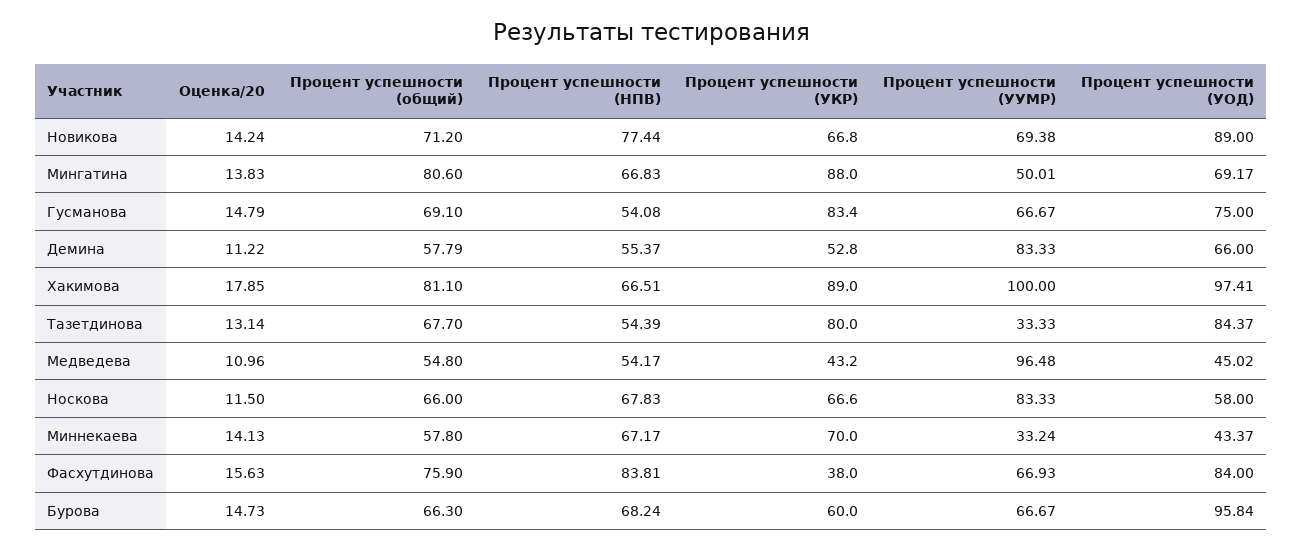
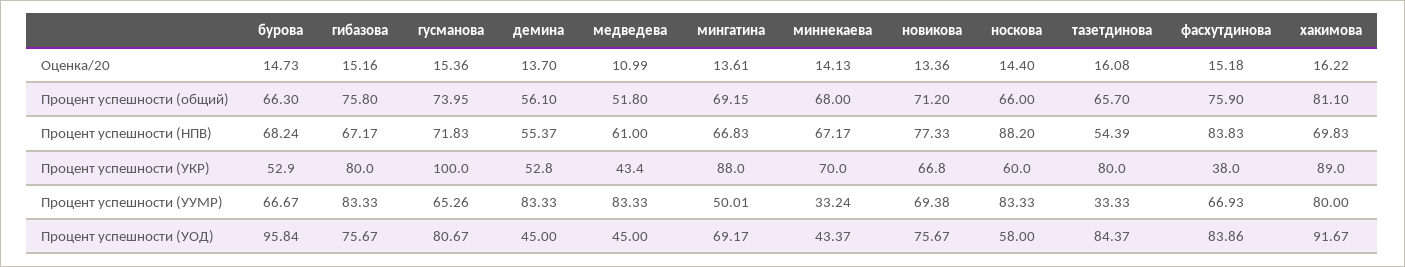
  {
    "Оценка/20": {
-     "Новикова": 14.24,
+     "Новикова": 13.36,
-     "Мингатина": 13.83,
+     "Мингатина": 13.61,
-     "Гусманова": 14.79,
+     "Гусманова": 15.36,
-     "Демина": 11.22,
+     "Демина": 13.7,
-     "Хакимова": 17.85,
+     "Хакимова": 16.22,
-     "Тазетдинова": 13.14,
+     "Тазетдинова": 16.08,
-     "Медведева": 10.96,
+     "Медведева": 10.99,
-     "Носкова": 11.5,
+     "Носкова": 14.4,
      "Миннекаева": 14.13,
-     "Фасхутдинова": 15.63,
+     "Фасхутдинова": 15.18,
-     "Бурова": 14.73
+     "Бурова": 14.73,
+     "гибазова": 15.16
    },
    "Процент успешности (общий)": {
      "Новикова": 71.2,
-     "Мингатина": 80.6,
+     "Мингатина": 69.15,
-     "Гусманова": 69.1,
+     "Гусманова": 73.95,
-     "Демина": 57.79,
+     "Демина": 56.1,
      "Хакимова": 81.1,
-     "Тазетдинова": 67.7,
+     "Тазетдинова": 65.7,
-     "Медведева": 54.8,
+     "Медведева": 51.8,
      "Носкова": 66,
-     "Миннекаева": 57.8,
+     "Миннекаева": 68,
      "Фасхутдинова": 75.9,
-     "Бурова": 66.3
+     "Бурова": 66.3,
+     "гибазова": 75.8
    },
    "Процент успешности (НПВ)": {
-     "Новикова": 77.44,
+     "Новикова": 77.33,
      "Мингатина": 66.83,
-     "Гусманова": 54.08,
+     "Гусманова": 71.83,
      "Демина": 55.37,
-     "Хакимова": 66.51,
+     "Хакимова": 69.83,
      "Тазетдинова": 54.39,
-     "Медведева": 54.17,
+     "Медведева": 61,
-     "Носкова": 67.83,
+     "Носкова": 88.2,
      "Миннекаева": 67.17,
-     "Фасхутдинова": 83.81,
+     "Фасхутдинова": 83.83,
-     "Бурова": 68.24
+     "Бурова": 68.24,
+     "гибазова": 67.17
    },
    "Процент успешности (УКР)": {
      "Новикова": 66.8,
      "Мингатина": 88,
-     "Гусманова": 83.4,
+     "Гусманова": 100,
      "Демина": 52.8,
      "Хакимова": 89,
      "Тазетдинова": 80,
-     "Медведева": 43.2,
+     "Медведева": 43.4,
-     "Носкова": 66.6,
+     "Носкова": 60,
      "Миннекаева": 70,
      "Фасхутдинова": 38,
-     "Бурова": 60
+     "Бурова": 52.9,
+     "гибазова": 80
    },
    "Процент успешности (УУМР)": {
      "Новикова": 69.38,
      "Мингатина": 50.01,
-     "Гусманова": 66.67,
+     "Гусманова": 65.26,
      "Демина": 83.33,
-     "Хакимова": 100,
+     "Хакимова": 80,
      "Тазетдинова": 33.33,
-     "Медведева": 96.48,
+     "Медведева": 83.33,
      "Носкова": 83.33,
      "Миннекаева": 33.24,
      "Фасхутдинова": 66.93,
-     "Бурова": 66.67
+     "Бурова": 66.67,
+     "гибазова": 83.33
    },
    "Процент успешности (УОД)": {
-     "Новикова": 89,
+     "Новикова": 75.67,
      "Мингатина": 69.17,
-     "Гусманова": 75,
+     "Гусманова": 80.67,
-     "Демина": 66,
+     "Демина": 45,
-     "Хакимова": 97.41,
+     "Хакимова": 91.67,
      "Тазетдинова": 84.37,
-     "Медведева": 45.02,
+     "Медведева": 45,
      "Носкова": 58,
      "Миннекаева": 43.37,
-     "Фасхутдинова": 84,
+     "Фасхутдинова": 83.86,
-     "Бурова": 95.84
+     "Бурова": 95.84,
+     "гибазова": 75.67
    }
  }

